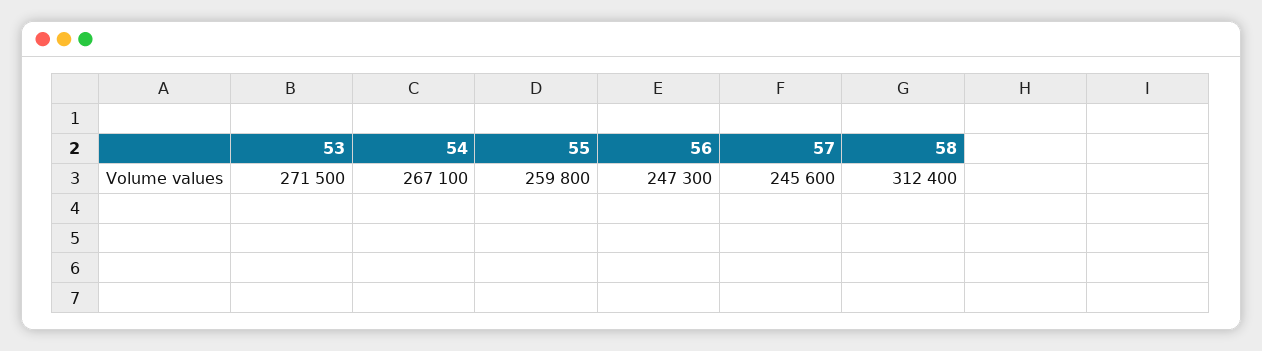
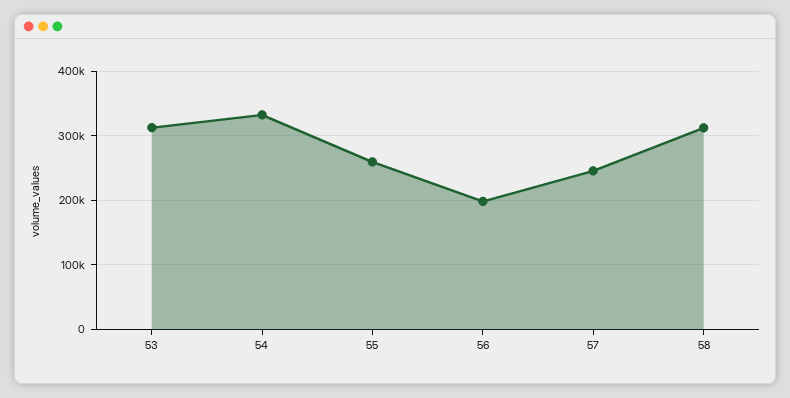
  {
-   "53": 271500,
+   "53": 310000,
-   "54": 267100,
+   "54": 330000,
    "55": 259800,
-   "56": 247300,
+   "56": 200000,
    "57": 245600,
    "58": 312400
  }

